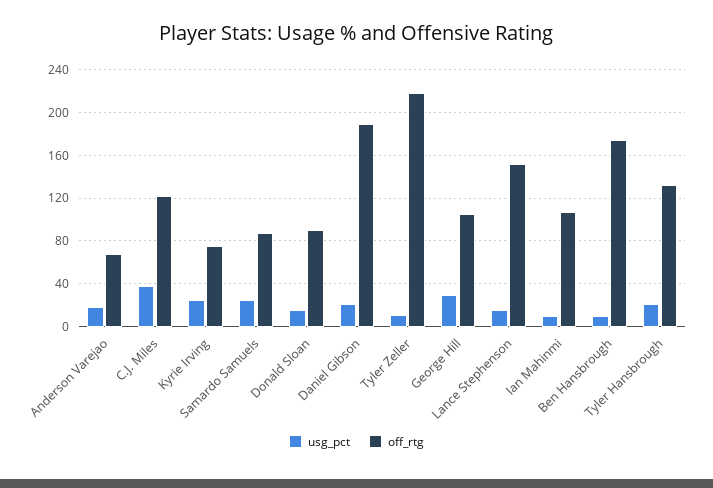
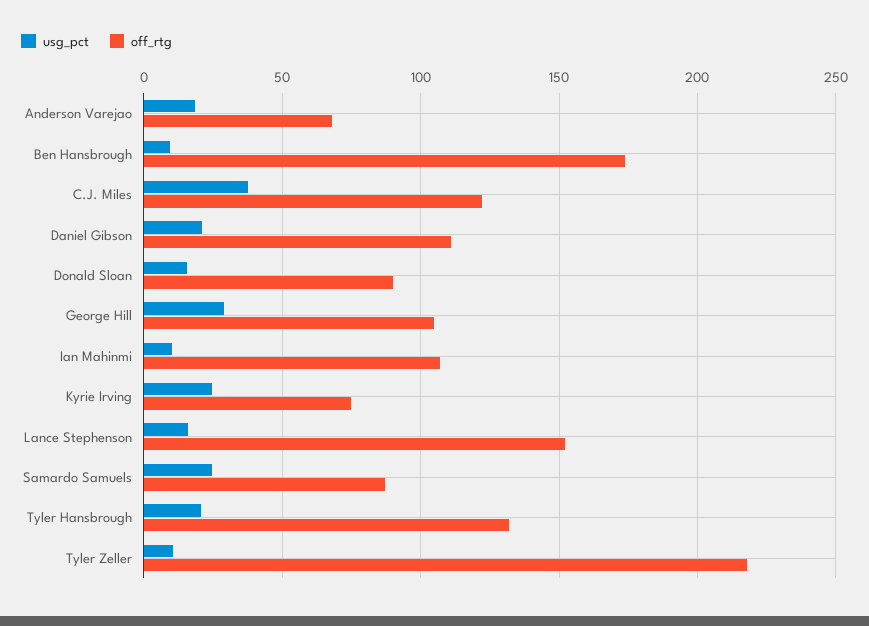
  {
    "usg_pct": {
      "Anderson Varejao": 20,
      "C.J. Miles": 40,
      "Kyrie Irving": 25,
      "Samardo Samuels": 25,
      "Donald Sloan": 15,
      "Daniel Gibson": 20,
      "Tyler Zeller": 10,
      "George Hill": 30,
      "Lance Stephenson": 15,
      "Ian Mahinmi": 10,
      "Ben Hansbrough": 10,
      "Tyler Hansbrough": 20
    },
    "off_rtg": {
      "Anderson Varejao": 70,
      "C.J. Miles": 120,
      "Kyrie Irving": 75,
      "Samardo Samuels": 85,
      "Donald Sloan": 90,
-     "Daniel Gibson": 190,
+     "Daniel Gibson": 110,
      "Tyler Zeller": 220,
      "George Hill": 105,
      "Lance Stephenson": 150,
      "Ian Mahinmi": 105,
      "Ben Hansbrough": 175,
      "Tyler Hansbrough": 130
    }
  }

